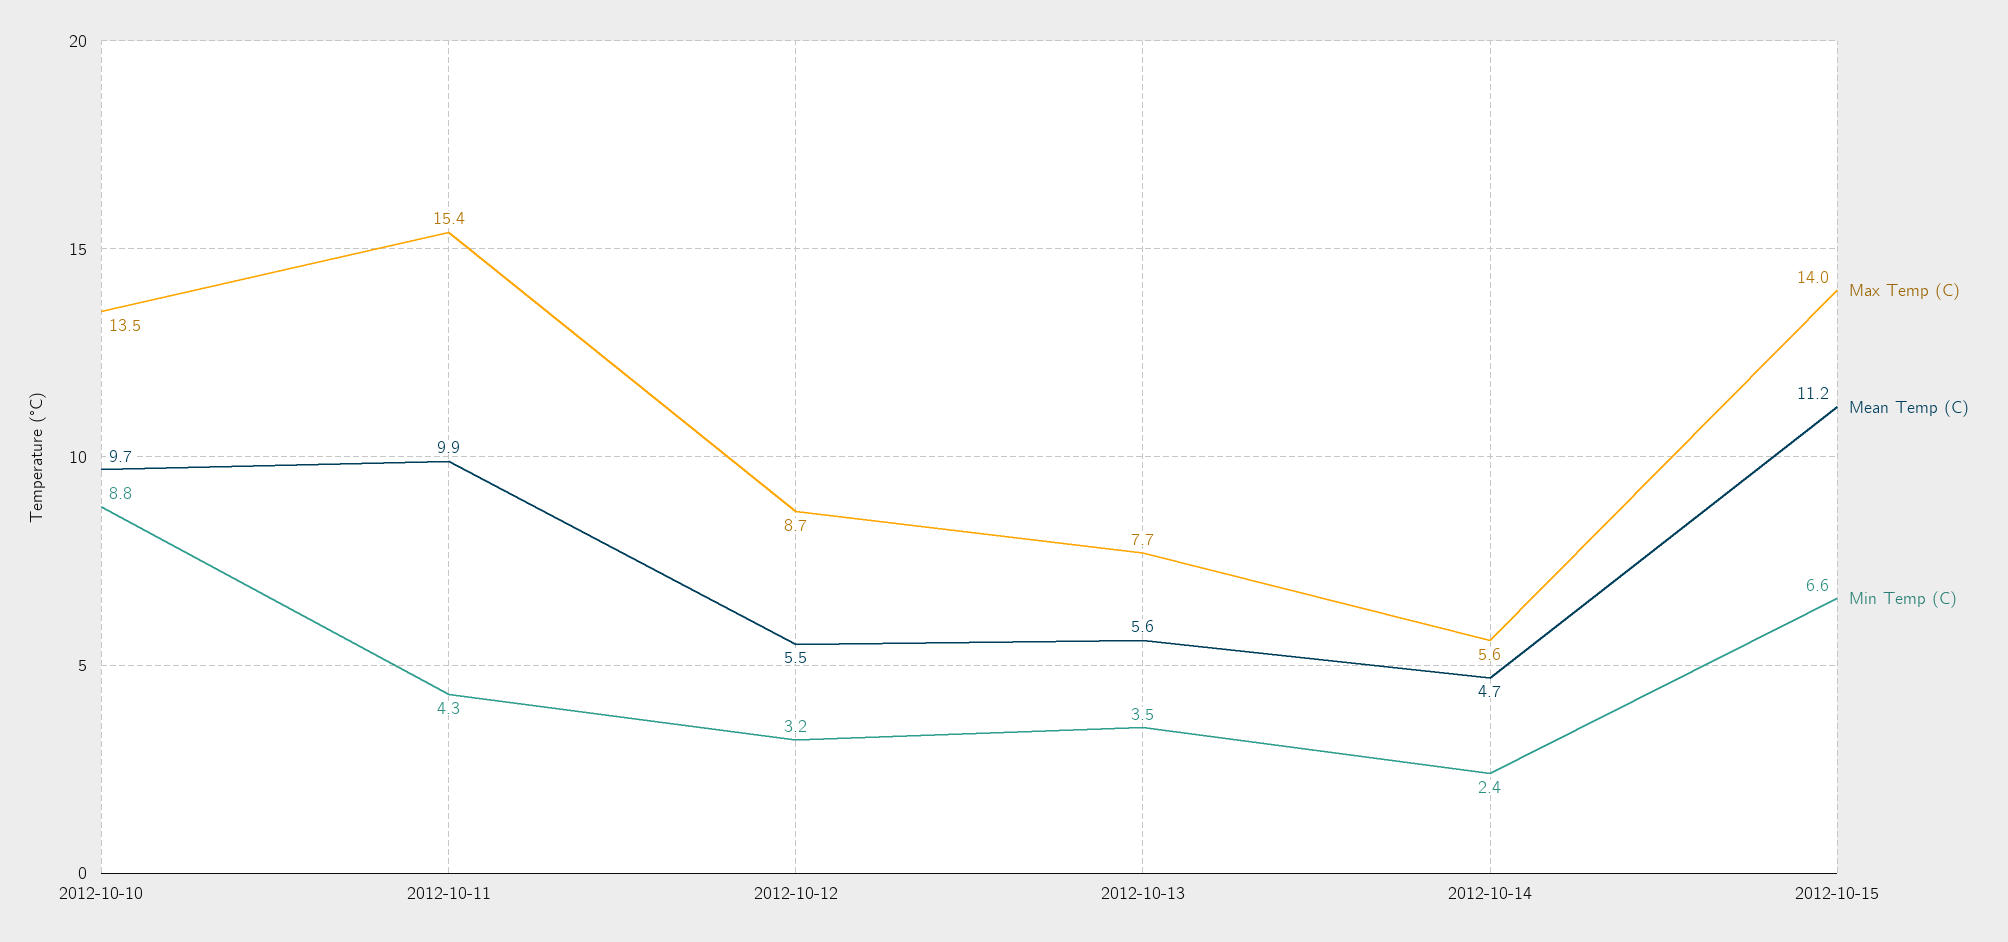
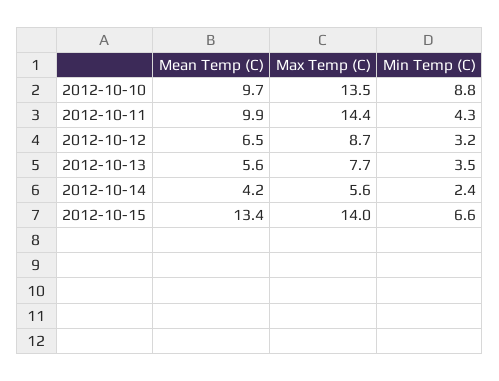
  {
    "Max Temp (C)": {
      "2012-10-10": 13.5,
-     "2012-10-11": 15.4,
+     "2012-10-11": 14.4,
      "2012-10-12": 8.7,
      "2012-10-13": 7.7,
      "2012-10-14": 5.6,
      "2012-10-15": 14
    },
    "Mean Temp (C)": {
      "2012-10-10": 9.7,
      "2012-10-11": 9.9,
-     "2012-10-12": 5.5,
+     "2012-10-12": 6.5,
      "2012-10-13": 5.6,
-     "2012-10-14": 4.7,
+     "2012-10-14": 4.2,
-     "2012-10-15": 11.2
+     "2012-10-15": 13.4
    },
    "Min Temp (C)": {
      "2012-10-10": 8.8,
      "2012-10-11": 4.3,
      "2012-10-12": 3.2,
      "2012-10-13": 3.5,
      "2012-10-14": 2.4,
      "2012-10-15": 6.6
    }
  }

